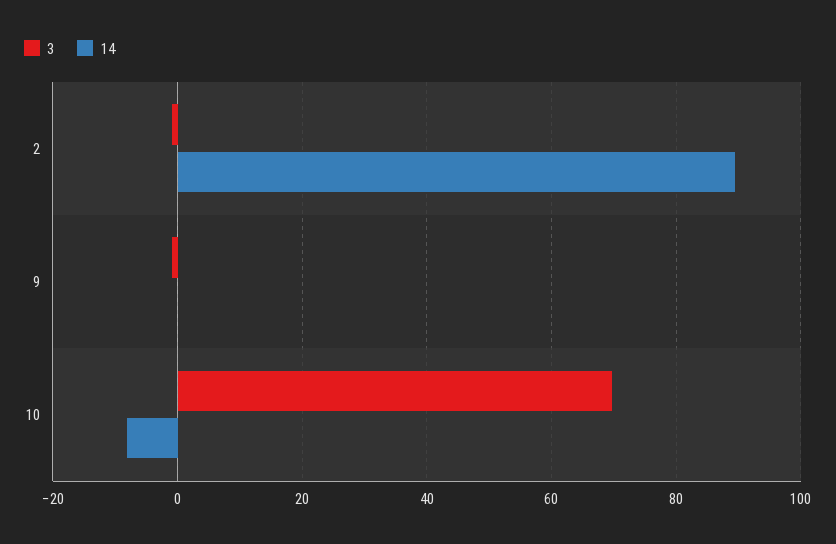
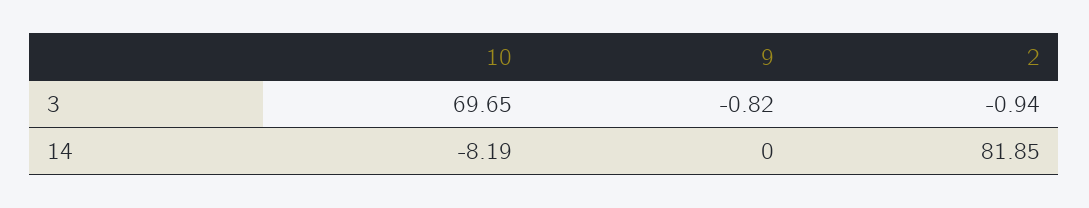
  {
    "3": {
      "2": -0.94,
      "9": -0.82,
      "10": 69.65
    },
    "14": {
-     "2": 90,
+     "2": 81.85,
      "9": 0,
      "10": -8.19
    }
  }

